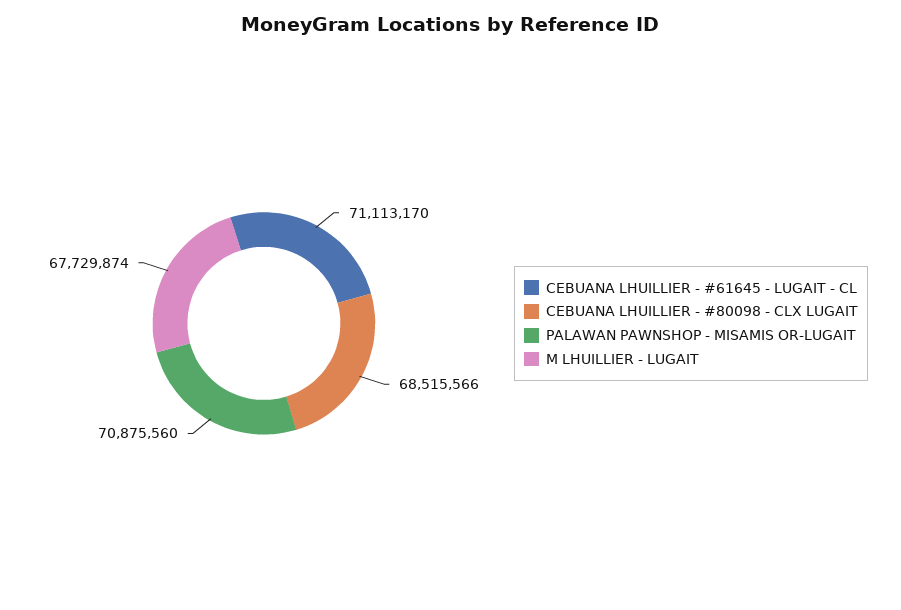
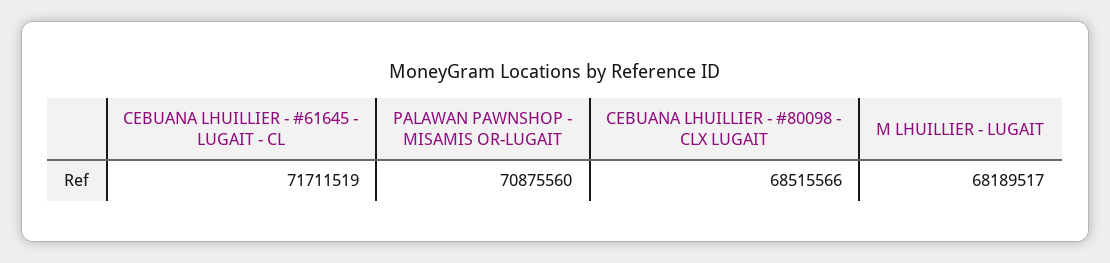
  {
-   "CEBUANA LHUILLIER - #61645 - LUGAIT - CL": 71113170,
+   "CEBUANA LHUILLIER - #61645 - LUGAIT - CL": 71711519,
    "CEBUANA LHUILLIER - #80098 - CLX LUGAIT": 68515566,
    "PALAWAN PAWNSHOP - MISAMIS OR-LUGAIT": 70875560,
-   "M LHUILLIER - LUGAIT": 67729874
+   "M LHUILLIER - LUGAIT": 68189517
  }

